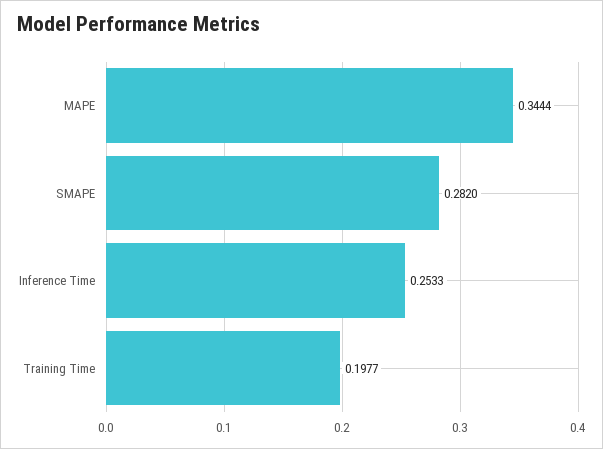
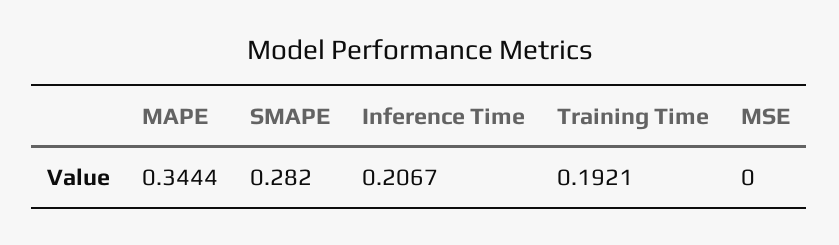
  {
    "MAPE": 0.3444,
    "SMAPE": 0.282,
-   "Inference Time": 0.2533,
+   "Inference Time": 0.2067,
-   "Training Time": 0.1977
+   "Training Time": 0.1921,
+   "MSE": 0
  }

